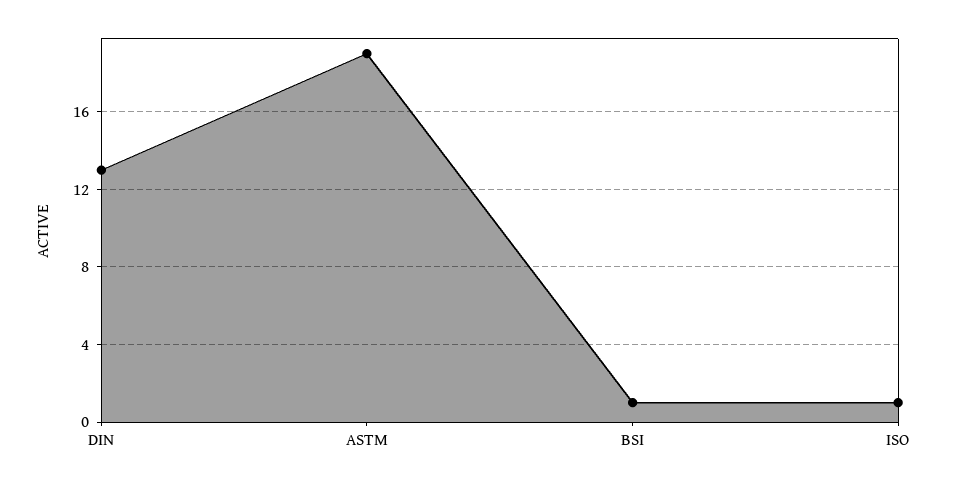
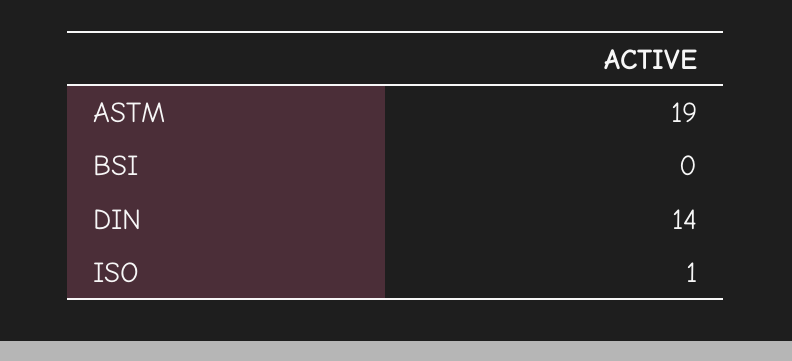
  {
-   "DIN": 13,
+   "DIN": 14,
    "ASTM": 19,
-   "BSI": 1,
+   "BSI": 0,
    "ISO": 1
  }

